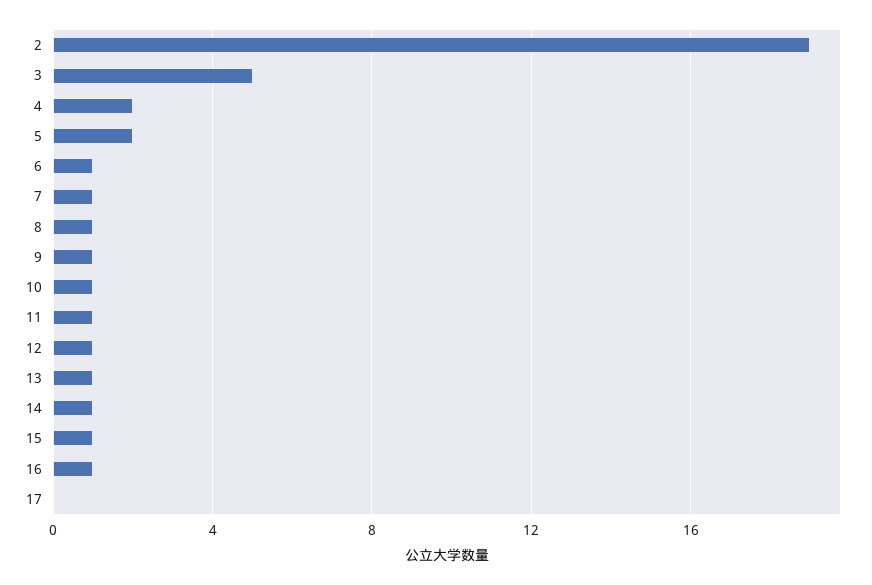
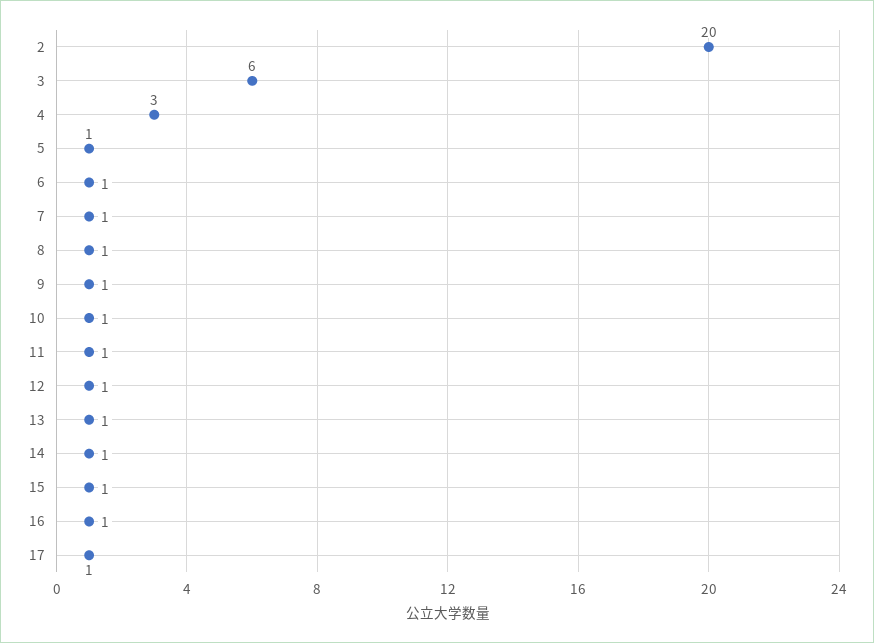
  {
-   "2": 19,
+   "2": 20,
-   "3": 5,
+   "3": 6,
-   "4": 2,
+   "4": 3,
-   "5": 2,
+   "5": 1,
    "6": 1,
    "7": 1,
    "8": 1,
    "9": 1,
    "10": 1,
    "11": 1,
    "12": 1,
    "13": 1,
    "14": 1,
    "15": 1,
    "16": 1,
-   "17": 0
+   "17": 1
  }

